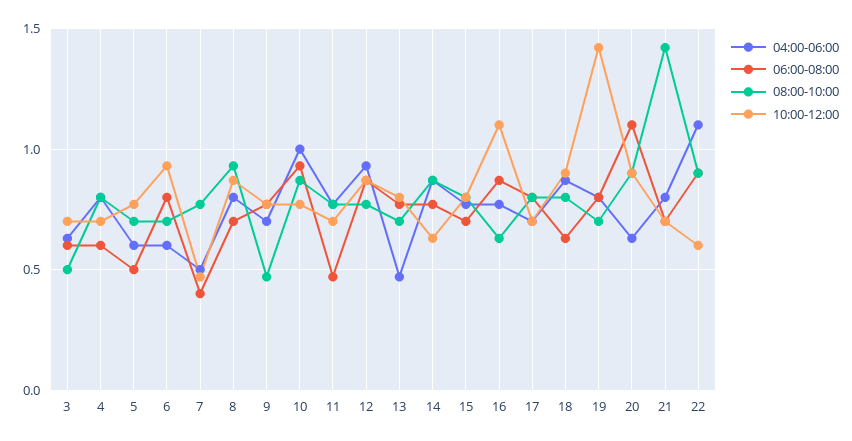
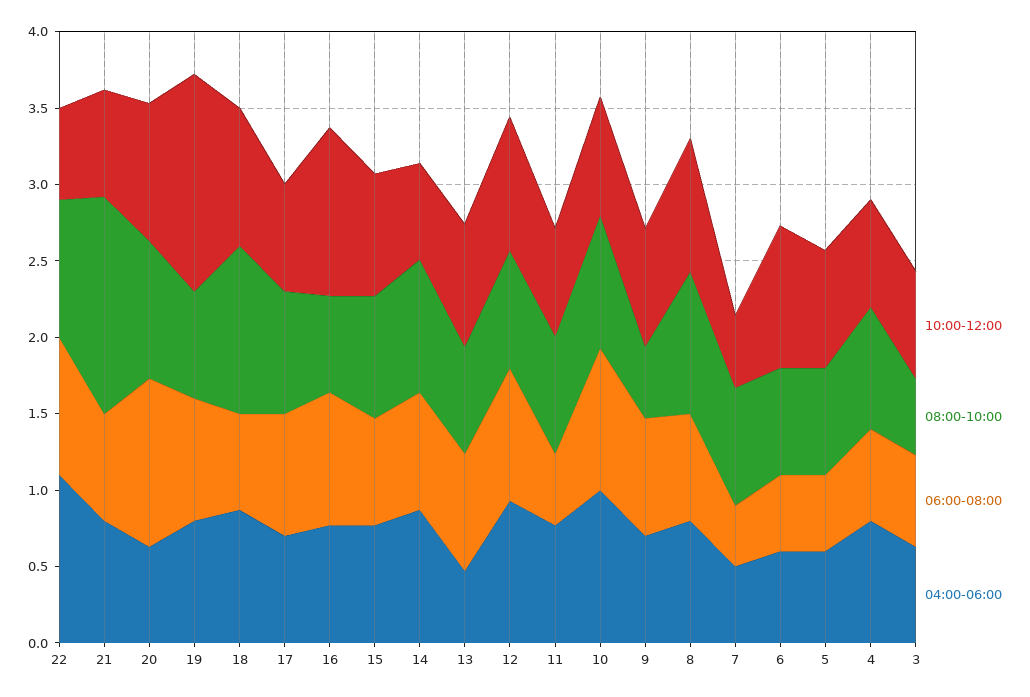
  {
    "04:00-06:00": {
      "3": 0.65,
      "4": 0.8,
      "5": 0.6,
      "6": 0.6,
      "7": 0.5,
      "8": 0.8,
      "9": 0.7,
      "10": 1,
      "11": 0.75,
      "12": 0.95,
      "13": 0.45,
      "14": 0.85,
      "15": 0.75,
      "16": 0.75,
      "17": 0.7,
      "18": 0.85,
      "19": 0.8,
      "20": 0.65,
      "21": 0.8,
      "22": 1.1
    },
    "06:00-08:00": {
      "3": 0.6,
      "4": 0.6,
      "5": 0.5,
-     "6": 0.8,
+     "6": 0.5,
      "7": 0.4,
      "8": 0.7,
      "9": 0.75,
      "10": 0.95,
      "11": 0.45,
      "12": 0.85,
      "13": 0.75,
      "14": 0.75,
      "15": 0.7,
      "16": 0.85,
      "17": 0.8,
      "18": 0.65,
      "19": 0.8,
      "20": 1.1,
      "21": 0.7,
      "22": 0.9
    },
    "08:00-10:00": {
      "3": 0.5,
      "4": 0.8,
      "5": 0.7,
      "6": 0.7,
      "7": 0.75,
      "8": 0.95,
      "9": 0.45,
      "10": 0.85,
      "11": 0.75,
      "12": 0.75,
      "13": 0.7,
      "14": 0.85,
      "15": 0.8,
      "16": 0.65,
      "17": 0.8,
-     "18": 0.8,
+     "18": 1.1,
      "19": 0.7,
      "20": 0.9,
      "21": 1.4,
      "22": 0.9
    },
    "10:00-12:00": {
      "3": 0.7,
      "4": 0.7,
      "5": 0.75,
      "6": 0.95,
      "7": 0.45,
      "8": 0.85,
      "9": 0.75,
      "10": 0.75,
      "11": 0.7,
      "12": 0.85,
      "13": 0.8,
      "14": 0.65,
      "15": 0.8,
      "16": 1.1,
      "17": 0.7,
      "18": 0.9,
      "19": 1.4,
      "20": 0.9,
      "21": 0.7,
      "22": 0.6
    }
  }

